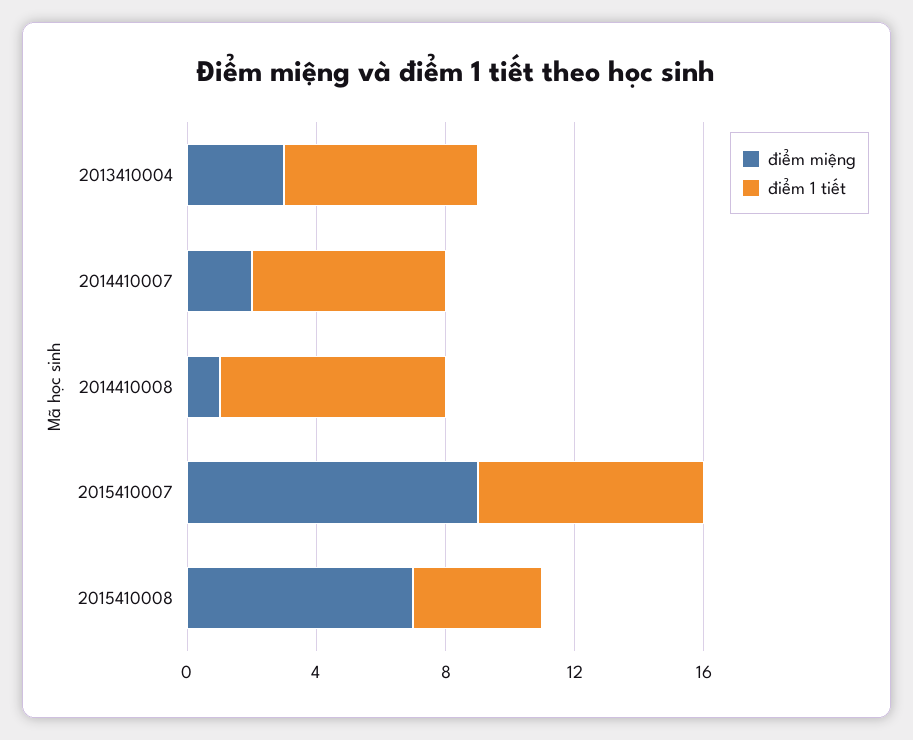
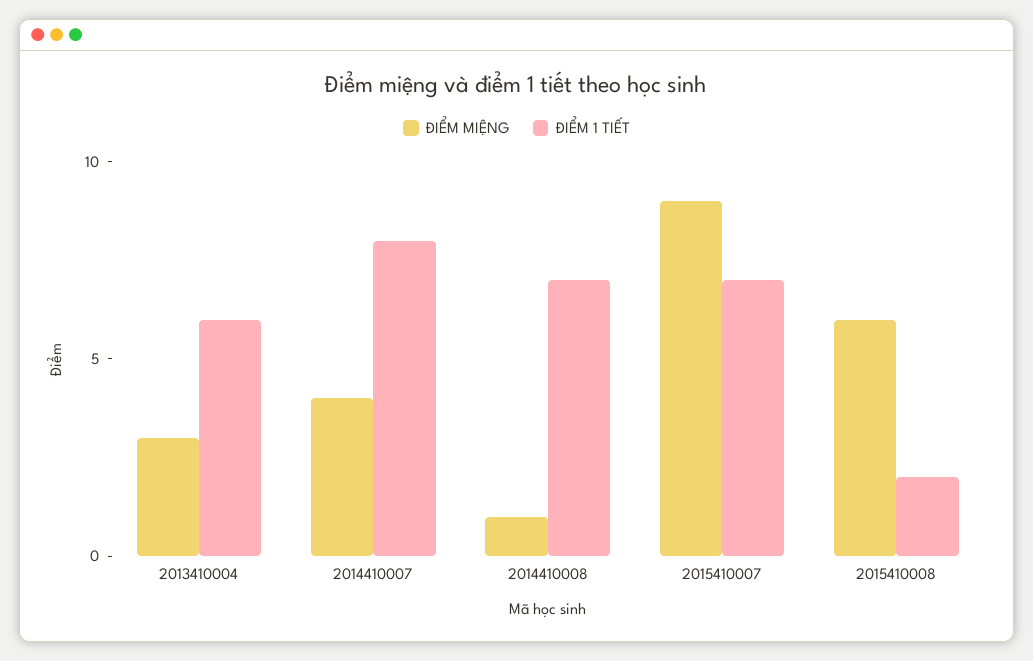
  {
    "điểm miệng": {
      "2013410004": 3,
-     "2014410007": 2,
+     "2014410007": 4,
      "2014410008": 1,
      "2015410007": 9,
-     "2015410008": 7
+     "2015410008": 6
    },
    "điểm 1 tiết": {
      "2013410004": 6,
-     "2014410007": 6,
+     "2014410007": 8,
      "2014410008": 7,
      "2015410007": 7,
-     "2015410008": 4
+     "2015410008": 2
    }
  }

